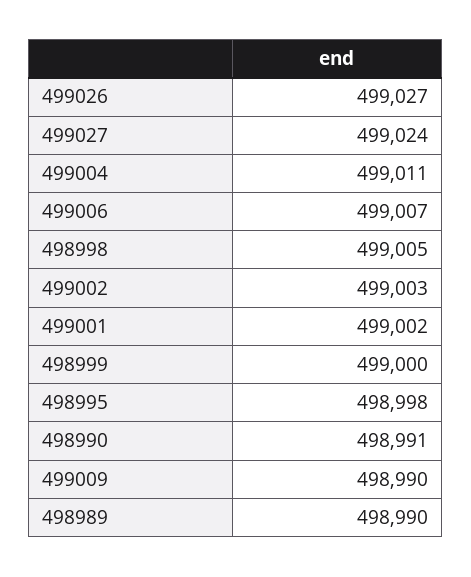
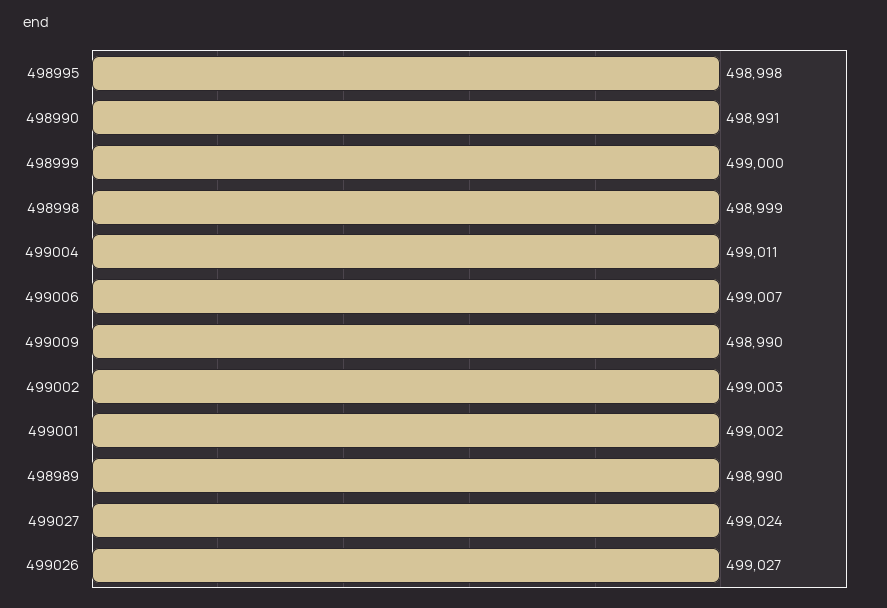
  {
    "499026": 499027,
    "499027": 499024,
    "499004": 499011,
    "499006": 499007,
-   "498998": 499005,
+   "498998": 498999,
    "499002": 499003,
    "499001": 499002,
    "498999": 499000,
    "498995": 498998,
    "498990": 498991,
    "499009": 498990,
    "498989": 498990
  }

